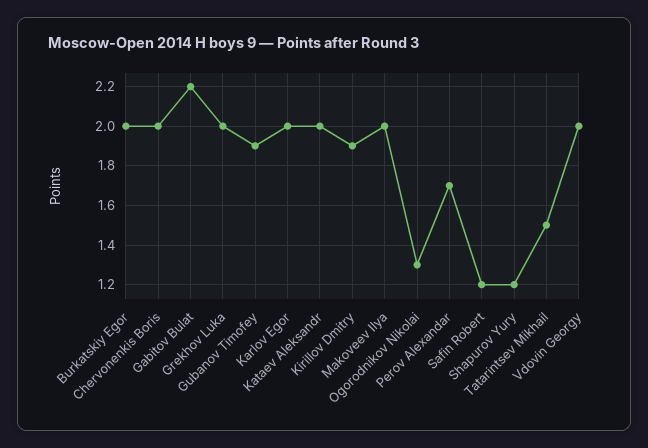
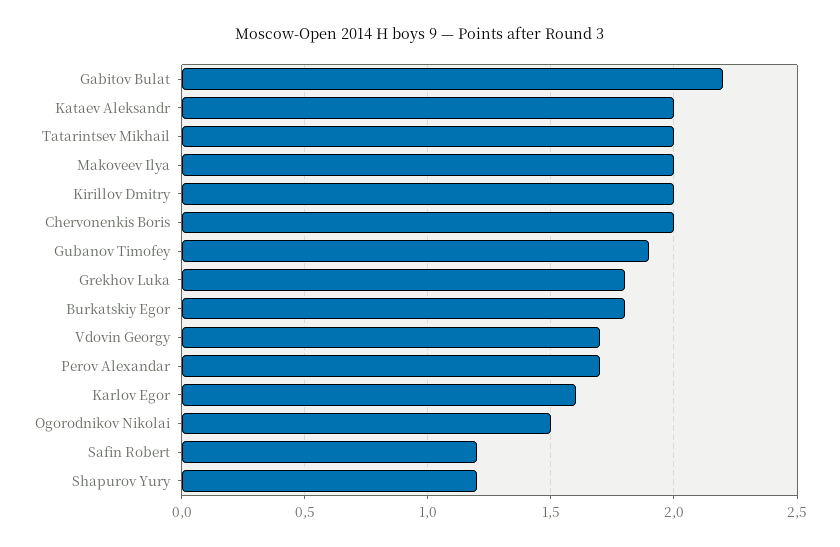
  {
-   "Burkatskiy Egor": 2,
+   "Burkatskiy Egor": 1.8,
    "Chervonenkis Boris": 2,
    "Gabitov Bulat": 2.2,
-   "Grekhov Luka": 2,
+   "Grekhov Luka": 1.8,
    "Gubanov Timofey": 1.9,
-   "Karlov Egor": 2,
+   "Karlov Egor": 1.6,
    "Kataev Aleksandr": 2,
-   "Kirillov Dmitry": 1.9,
+   "Kirillov Dmitry": 2,
    "Makoveev Ilya": 2,
-   "Ogorodnikov Nikolai": 1.3,
+   "Ogorodnikov Nikolai": 1.5,
    "Perov Alexandar": 1.7,
    "Safin Robert": 1.2,
    "Shapurov Yury": 1.2,
-   "Tatarintsev Mikhail": 1.5,
+   "Tatarintsev Mikhail": 2,
-   "Vdovin Georgy": 2
+   "Vdovin Georgy": 1.7
  }

